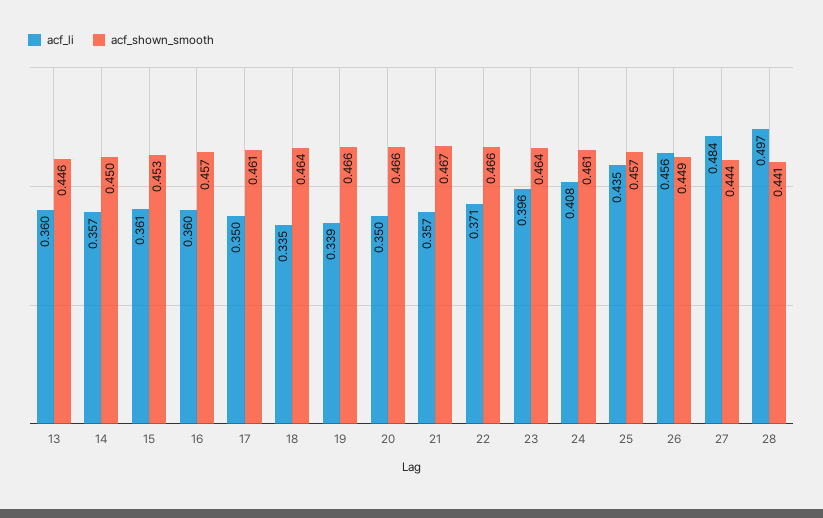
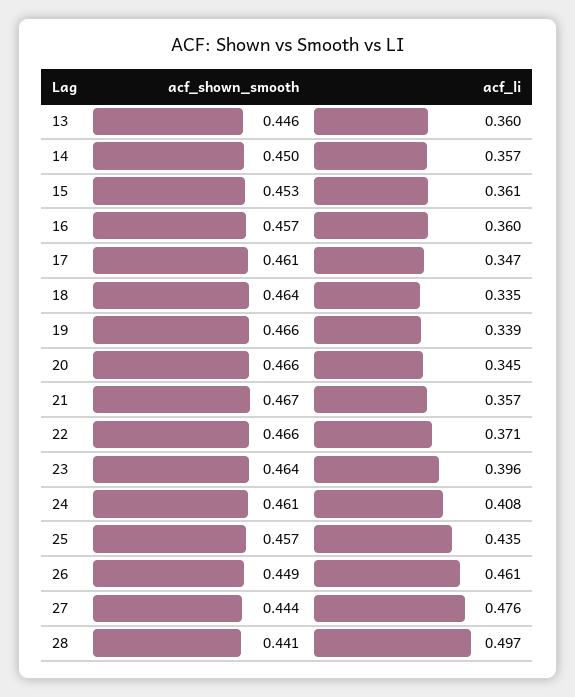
  {
    "acf_li": {
      "13": 0.36,
      "14": 0.357,
      "15": 0.361,
      "16": 0.36,
-     "17": 0.35,
+     "17": 0.347,
      "18": 0.335,
      "19": 0.339,
-     "20": 0.35,
+     "20": 0.345,
      "21": 0.357,
      "22": 0.371,
      "23": 0.396,
      "24": 0.408,
      "25": 0.435,
-     "26": 0.456,
+     "26": 0.461,
-     "27": 0.484,
+     "27": 0.476,
      "28": 0.497
    },
    "acf_shown_smooth": {
      "13": 0.446,
      "14": 0.45,
      "15": 0.453,
      "16": 0.457,
      "17": 0.461,
      "18": 0.464,
      "19": 0.466,
      "20": 0.466,
      "21": 0.467,
      "22": 0.466,
      "23": 0.464,
      "24": 0.461,
      "25": 0.457,
      "26": 0.449,
      "27": 0.444,
      "28": 0.441
    }
  }

